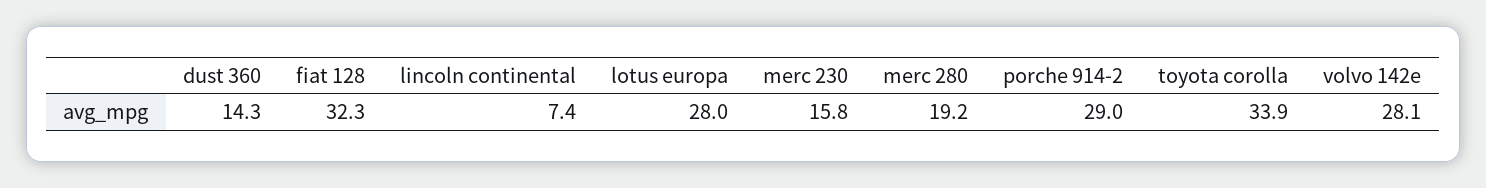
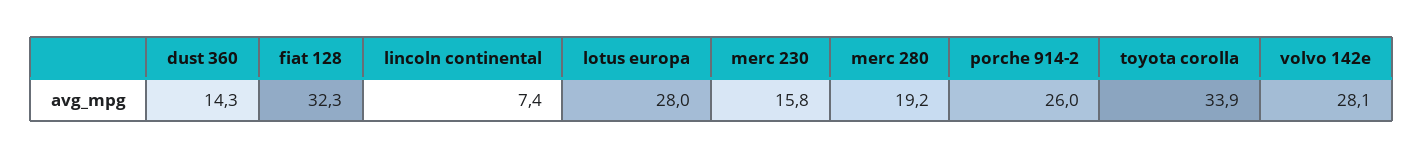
  {
    "dust 360": 14.3,
    "fiat 128": 32.3,
    "lincoln continental": 7.4,
    "lotus europa": 28,
    "merc 230": 15.8,
    "merc 280": 19.2,
-   "porche 914-2": 29,
+   "porche 914-2": 26,
    "toyota corolla": 33.9,
    "volvo 142e": 28.1
  }

